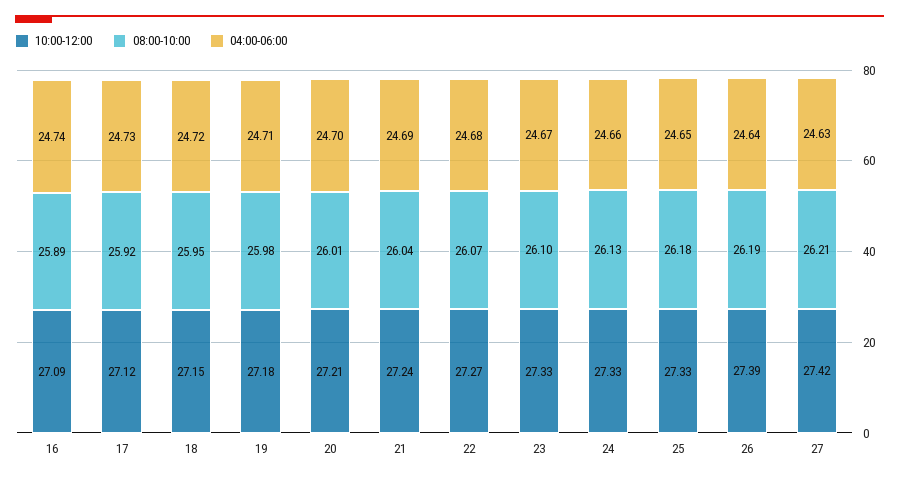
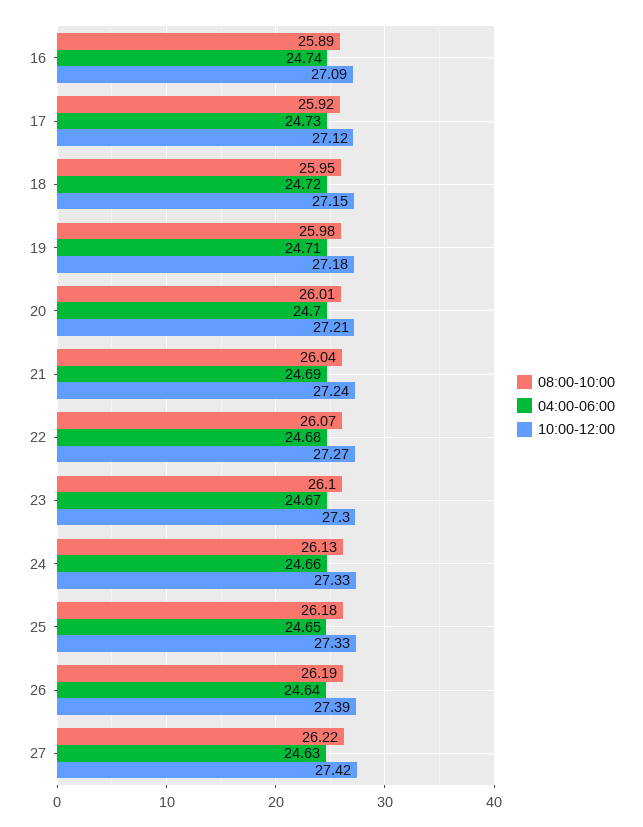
  {
    "10:00-12:00": {
      "16": 27.09,
      "17": 27.12,
      "18": 27.15,
      "19": 27.18,
      "20": 27.21,
      "21": 27.24,
      "22": 27.27,
-     "23": 27.33,
+     "23": 27.3,
      "24": 27.33,
      "25": 27.33,
      "26": 27.39,
      "27": 27.42
    },
    "08:00-10:00": {
      "16": 25.89,
      "17": 25.92,
      "18": 25.95,
      "19": 25.98,
      "20": 26.01,
      "21": 26.04,
      "22": 26.07,
      "23": 26.1,
      "24": 26.13,
      "25": 26.18,
      "26": 26.19,
-     "27": 26.21
+     "27": 26.22
    },
    "04:00-06:00": {
      "16": 24.74,
      "17": 24.73,
      "18": 24.72,
      "19": 24.71,
      "20": 24.7,
      "21": 24.69,
      "22": 24.68,
      "23": 24.67,
      "24": 24.66,
      "25": 24.65,
      "26": 24.64,
      "27": 24.63
    }
  }

